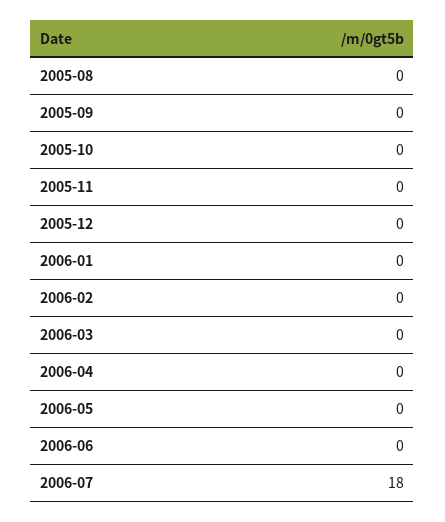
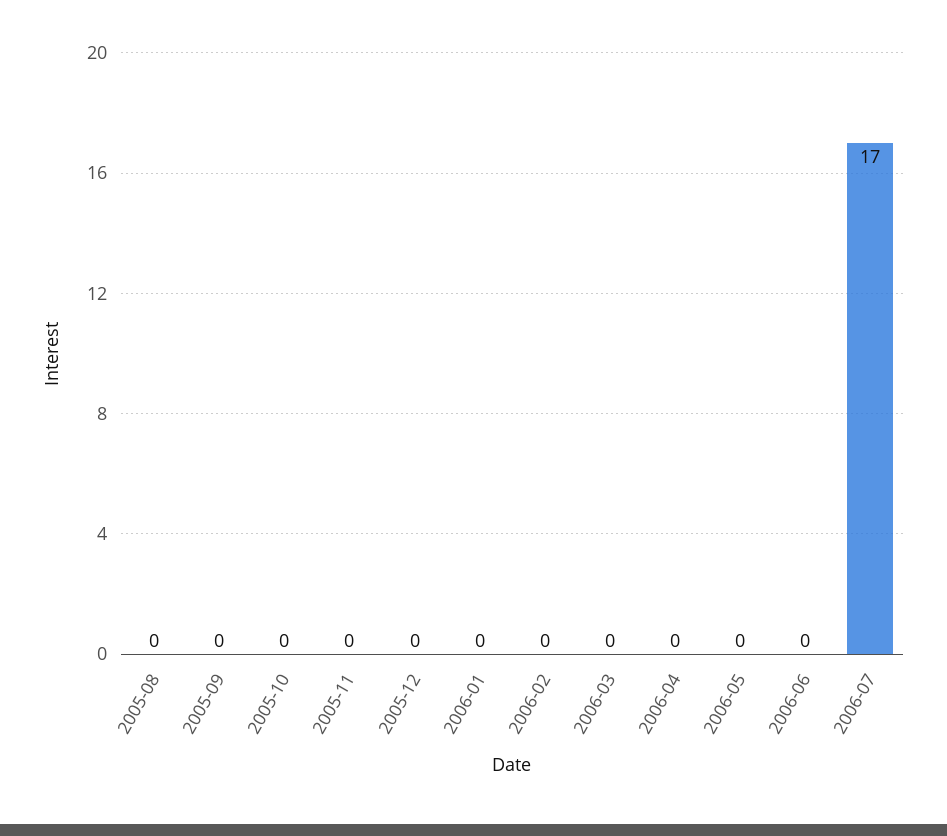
  {
    "2005-08": 0,
    "2005-09": 0,
    "2005-10": 0,
    "2005-11": 0,
    "2005-12": 0,
    "2006-01": 0,
    "2006-02": 0,
    "2006-03": 0,
    "2006-04": 0,
    "2006-05": 0,
    "2006-06": 0,
-   "2006-07": 18
+   "2006-07": 17
  }

